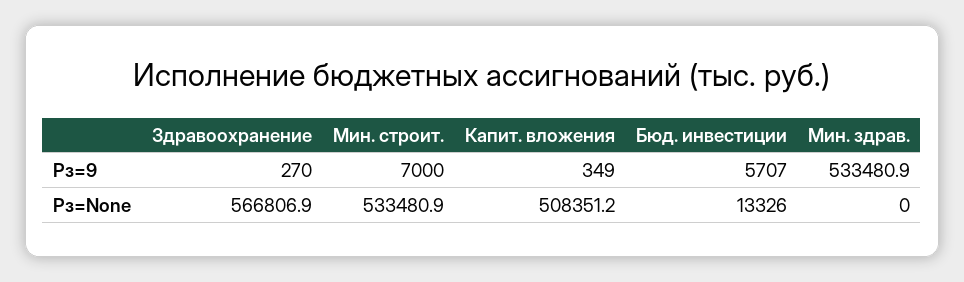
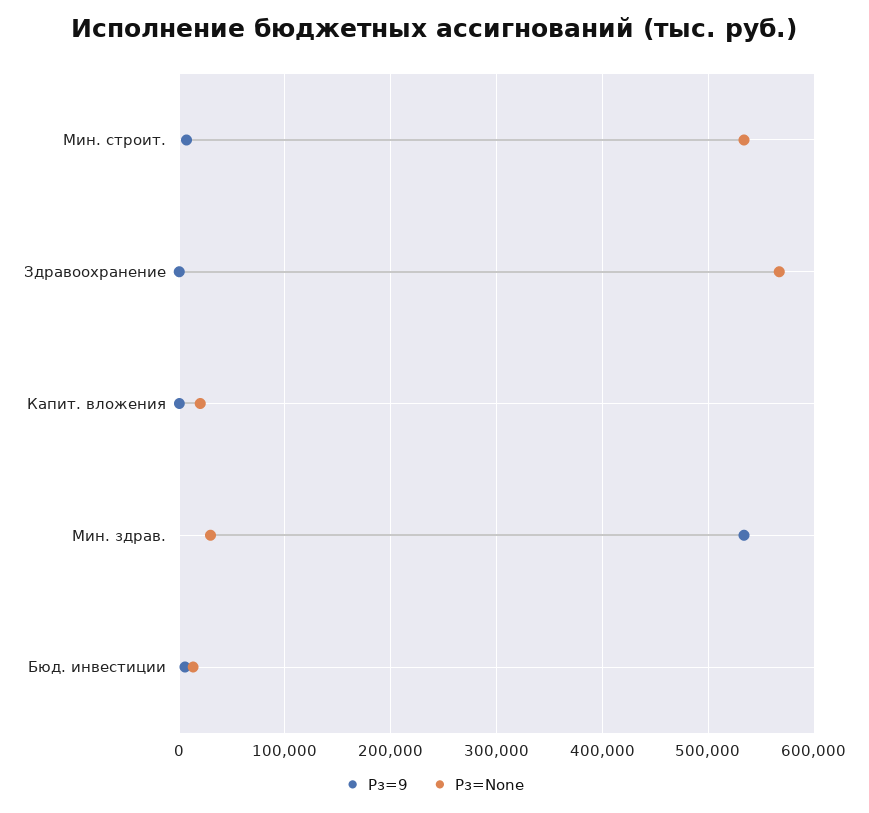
  {
    "Рз=9": {
      "Здравоохранение": 270,
      "Мин. строит.": 7000,
      "Капит. вложения": 349,
      "Бюд. инвестиции": 5707,
      "Мин. здрав.": 533480.9
    },
    "Рз=None": {
      "Здравоохранение": 566806.9,
      "Мин. строит.": 533480.9,
-     "Капит. вложения": 508351.2,
+     "Капит. вложения": 20000,
      "Бюд. инвестиции": 13326,
-     "Мин. здрав.": 0
+     "Мин. здрав.": 30000
    }
  }

